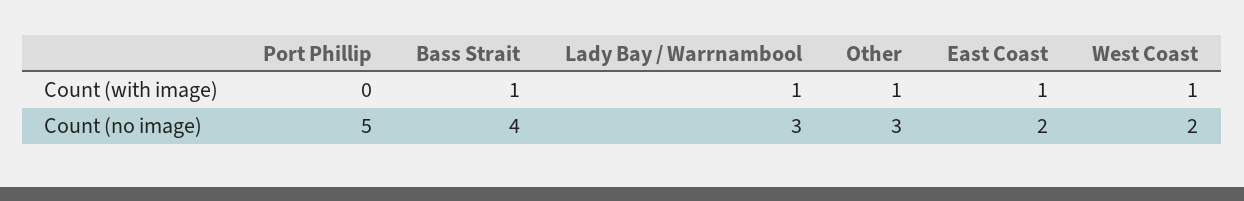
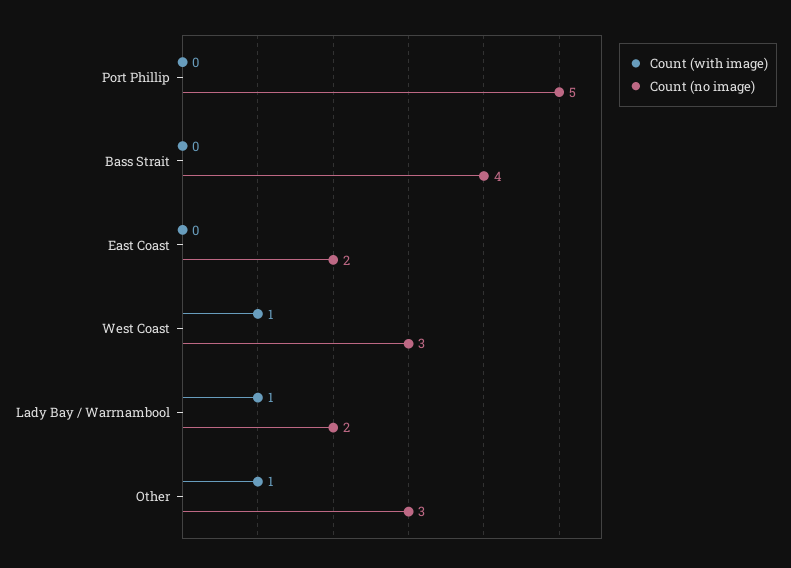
  {
    "Count (with image)": {
      "Port Phillip": 0,
-     "Bass Strait": 1,
+     "Bass Strait": 0,
      "Lady Bay / Warrnambool": 1,
      "Other": 1,
-     "East Coast": 1,
+     "East Coast": 0,
      "West Coast": 1
    },
    "Count (no image)": {
      "Port Phillip": 5,
      "Bass Strait": 4,
-     "Lady Bay / Warrnambool": 3,
+     "Lady Bay / Warrnambool": 2,
      "Other": 3,
      "East Coast": 2,
-     "West Coast": 2
+     "West Coast": 3
    }
  }

